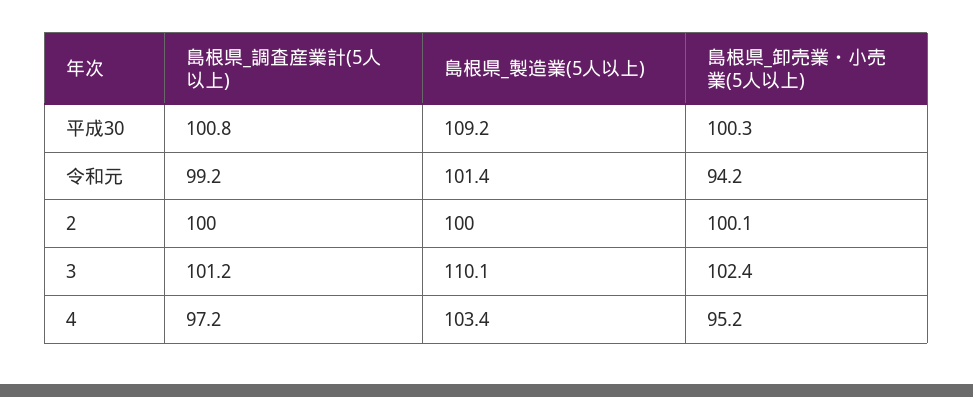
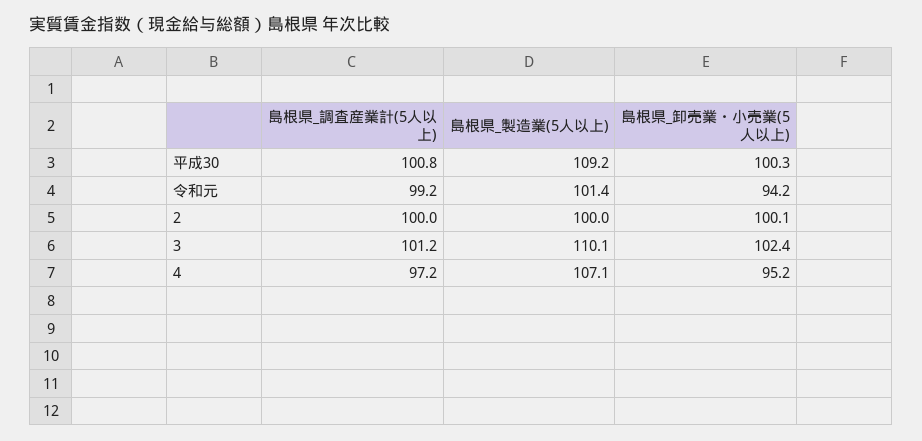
  {
    "島根県_調査産業計(5人以上)": {
      "平成30": 100.8,
      "令和元": 99.2,
      "2": 100,
      "3": 101.2,
      "4": 97.2
    },
    "島根県_製造業(5人以上)": {
      "平成30": 109.2,
      "令和元": 101.4,
      "2": 100,
      "3": 110.1,
-     "4": 103.4
+     "4": 107.1
    },
    "島根県_卸売業・小売業(5人以上)": {
      "平成30": 100.3,
      "令和元": 94.2,
      "2": 100.1,
      "3": 102.4,
      "4": 95.2
    }
  }

